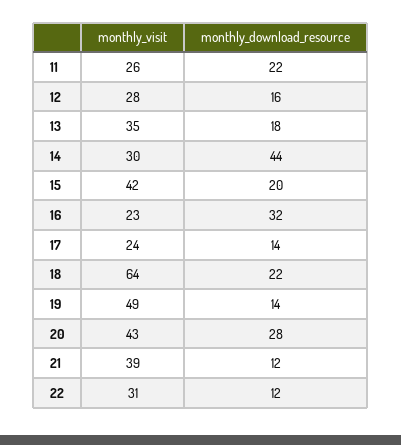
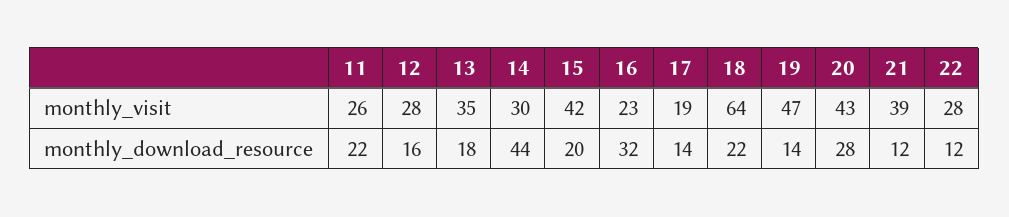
  {
    "monthly_visit": {
      "11": 26,
      "12": 28,
      "13": 35,
      "14": 30,
      "15": 42,
      "16": 23,
-     "17": 24,
+     "17": 19,
      "18": 64,
-     "19": 49,
+     "19": 47,
      "20": 43,
      "21": 39,
-     "22": 31
+     "22": 28
    },
    "monthly_download_resource": {
      "11": 22,
      "12": 16,
      "13": 18,
      "14": 44,
      "15": 20,
      "16": 32,
      "17": 14,
      "18": 22,
      "19": 14,
      "20": 28,
      "21": 12,
      "22": 12
    }
  }

